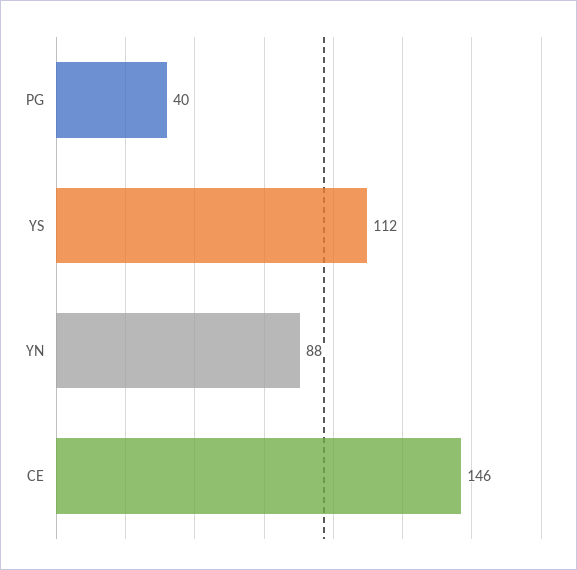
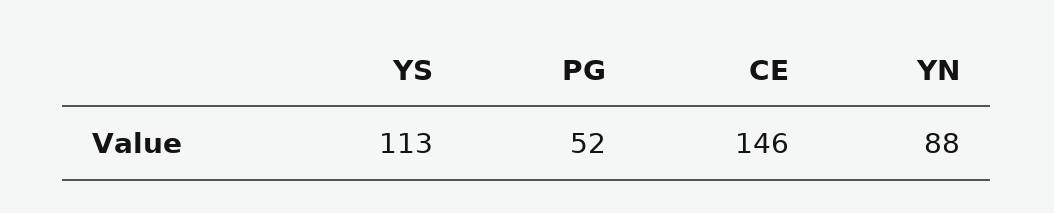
  {
-   "PG": 40,
+   "PG": 52,
-   "YS": 112,
+   "YS": 113,
    "YN": 88,
    "CE": 146
  }

